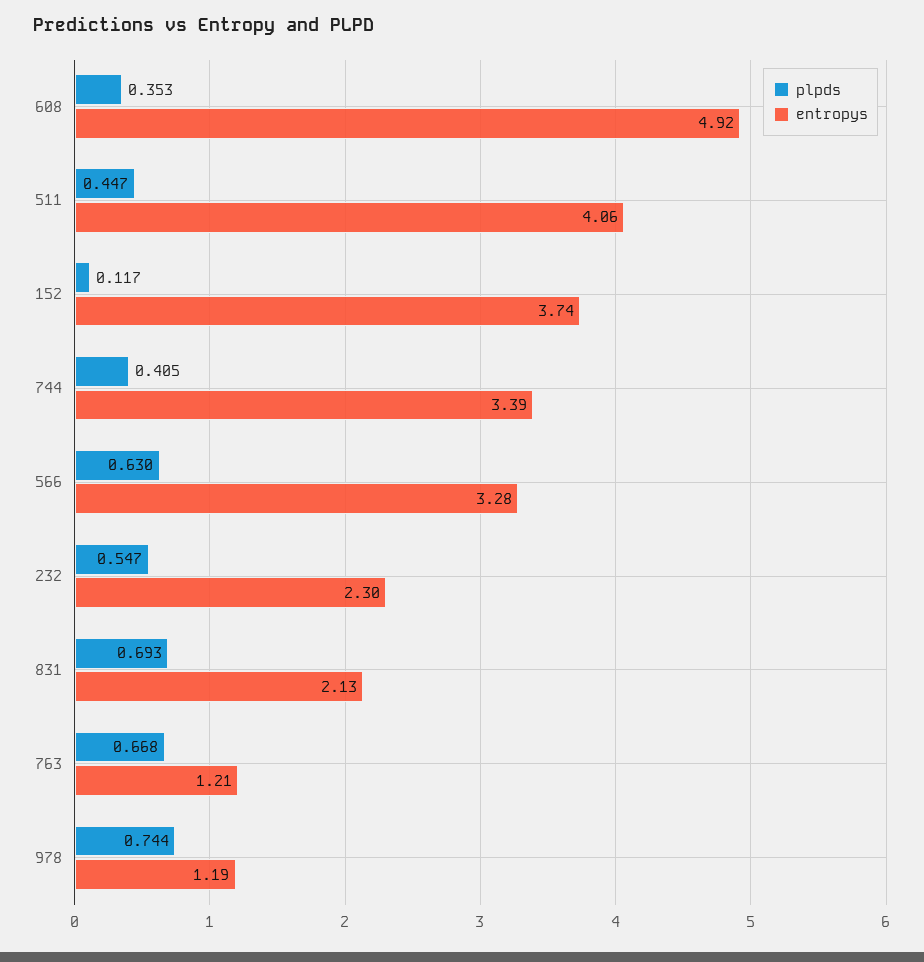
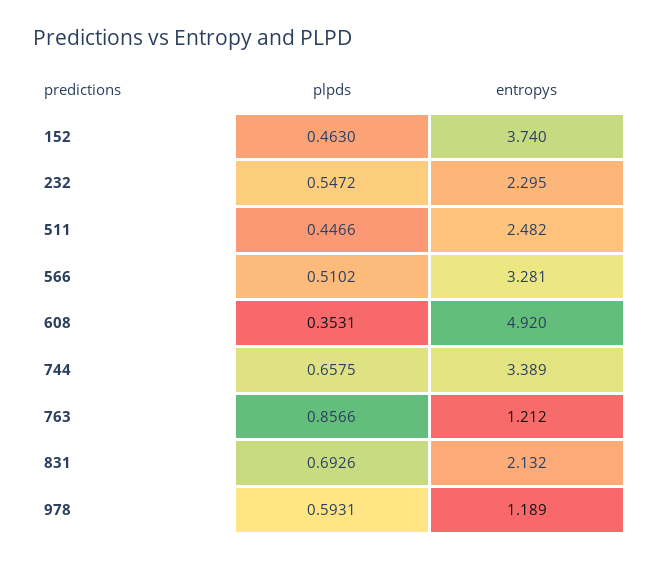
  {
    "plpds": {
      "608": 0.3531,
      "511": 0.4466,
-     "152": 0.117,
+     "152": 0.463,
-     "744": 0.405,
+     "744": 0.6575,
-     "566": 0.63,
+     "566": 0.5102,
      "232": 0.5472,
      "831": 0.6926,
-     "763": 0.668,
+     "763": 0.8566,
-     "978": 0.744
+     "978": 0.5931
    },
    "entropys": {
      "608": 4.92,
-     "511": 4.06,
+     "511": 2.482,
      "152": 3.74,
      "744": 3.389,
      "566": 3.281,
      "232": 2.295,
      "831": 2.132,
      "763": 1.212,
      "978": 1.189
    }
  }

